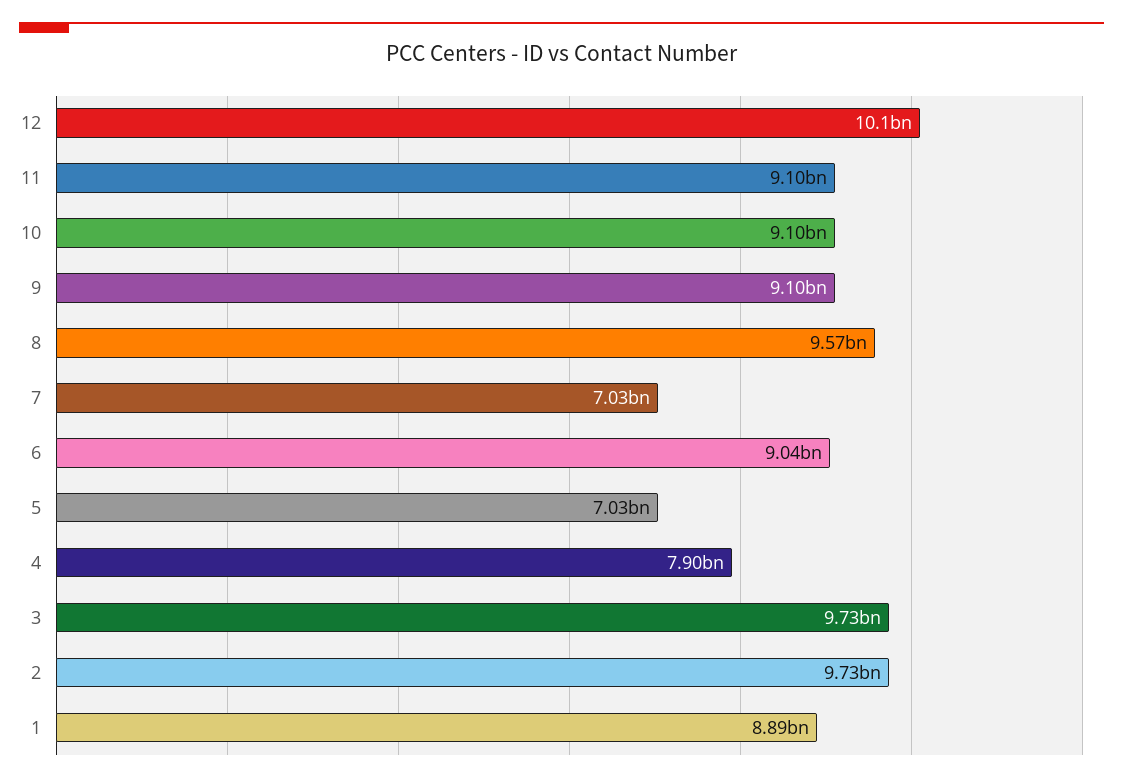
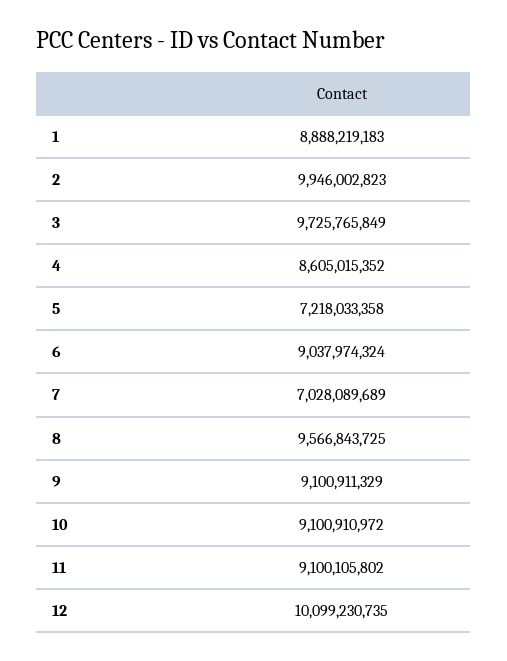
  {
    "12": 10099230735,
    "11": 9100105802,
    "10": 9100910972,
    "9": 9100911329,
    "8": 9566843725,
    "7": 7028089689,
    "6": 9037974324,
-   "5": 7030000000,
+   "5": 7218033358,
-   "4": 7900000000,
+   "4": 8605015352,
    "3": 9725765849,
-   "2": 9730000000,
+   "2": 9946002823,
    "1": 8888219183
  }

